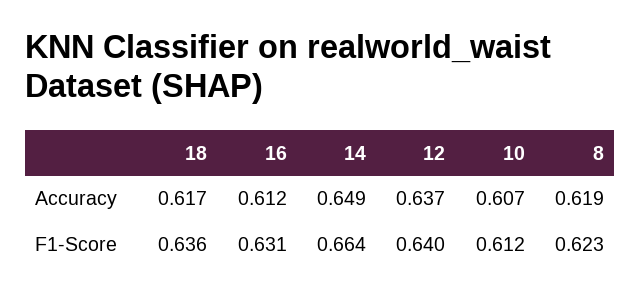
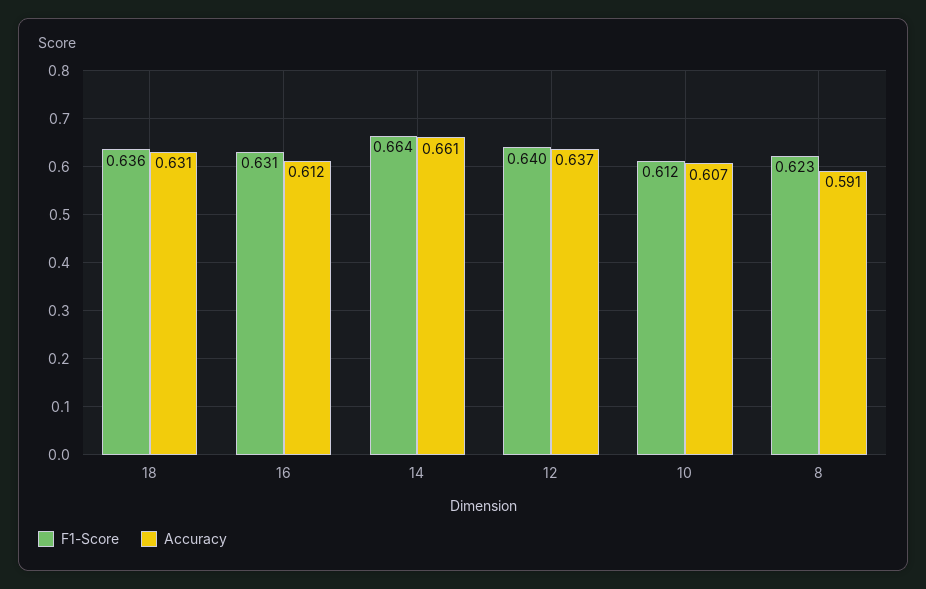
  {
    "Accuracy": {
-     "18": 0.617,
+     "18": 0.631,
      "16": 0.612,
-     "14": 0.649,
+     "14": 0.661,
      "12": 0.637,
      "10": 0.607,
-     "8": 0.619
+     "8": 0.591
    },
    "F1-Score": {
      "18": 0.636,
      "16": 0.631,
      "14": 0.664,
      "12": 0.64,
      "10": 0.612,
      "8": 0.623
    }
  }

